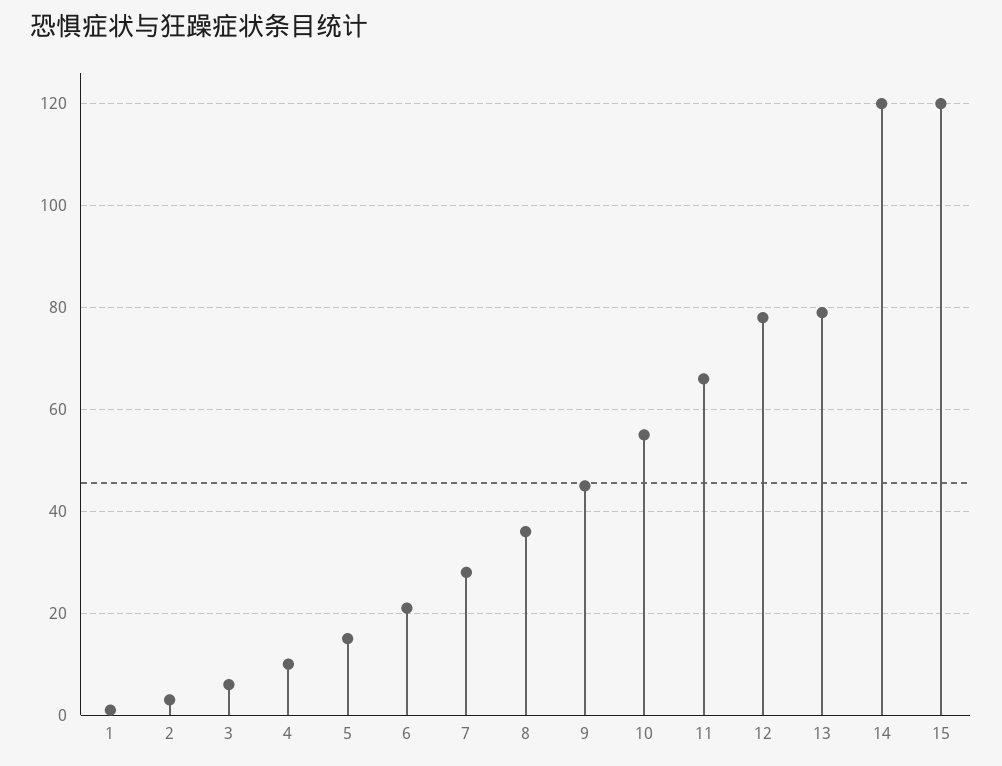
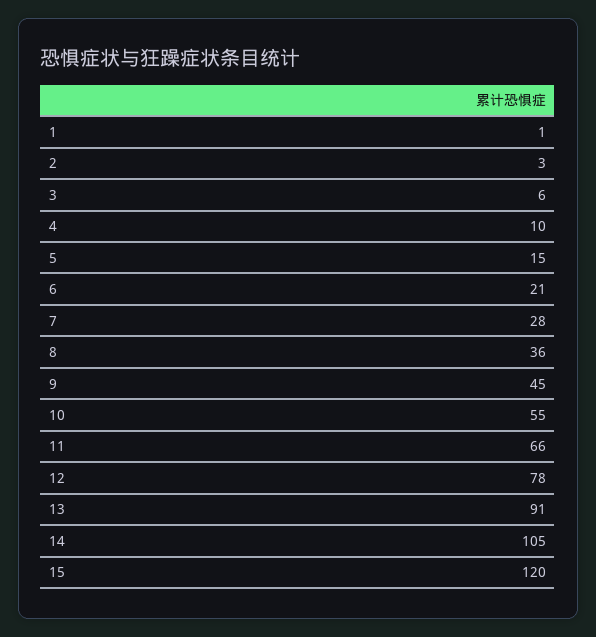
  {
    "1": 1,
    "2": 3,
    "3": 6,
    "4": 10,
    "5": 15,
    "6": 21,
    "7": 28,
    "8": 36,
    "9": 45,
    "10": 55,
    "11": 66,
    "12": 78,
-   "13": 80,
+   "13": 91,
-   "14": 120,
+   "14": 105,
    "15": 120
  }

